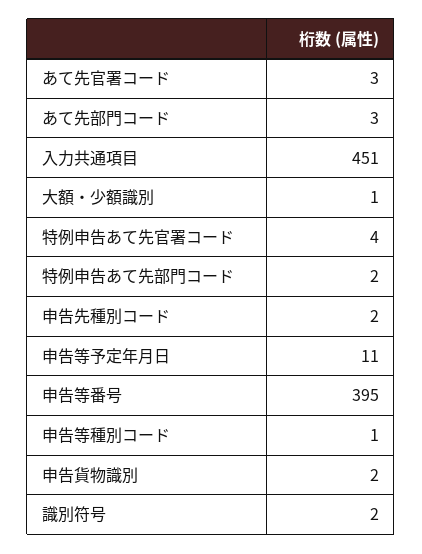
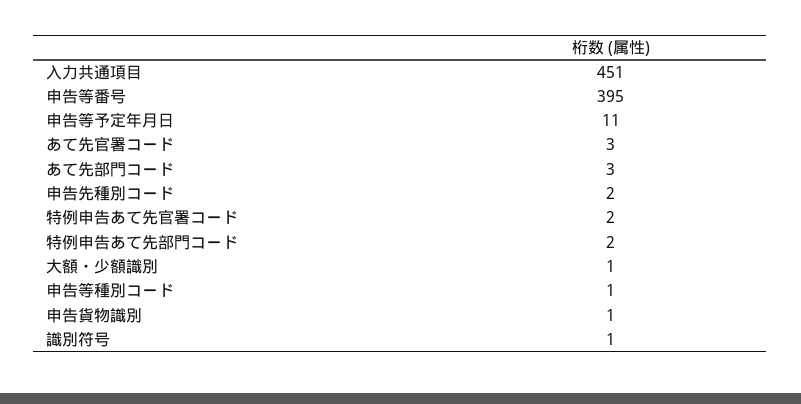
  {
    "あて先官署コード": 3,
    "あて先部門コード": 3,
    "入力共通項目": 451,
    "大額・少額識別": 1,
-   "特例申告あて先官署コード": 4,
+   "特例申告あて先官署コード": 2,
    "特例申告あて先部門コード": 2,
    "申告先種別コード": 2,
    "申告等予定年月日": 11,
    "申告等番号": 395,
    "申告等種別コード": 1,
-   "申告貨物識別": 2,
+   "申告貨物識別": 1,
-   "識別符号": 2
+   "識別符号": 1
  }

